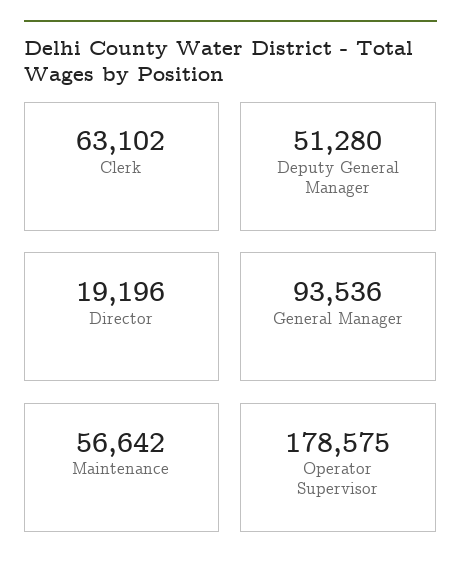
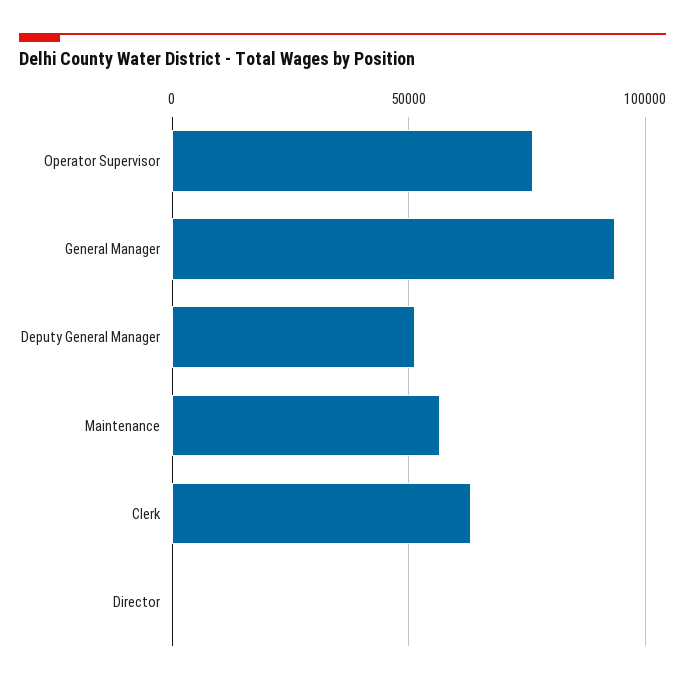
  {
    "Clerk": 63102,
    "Deputy General Manager": 51280,
-   "Director": 19196,
+   "Director": 0,
    "General Manager": 93536,
    "Maintenance": 56642,
-   "Operator Supervisor": 178575
+   "Operator Supervisor": 75000
  }

